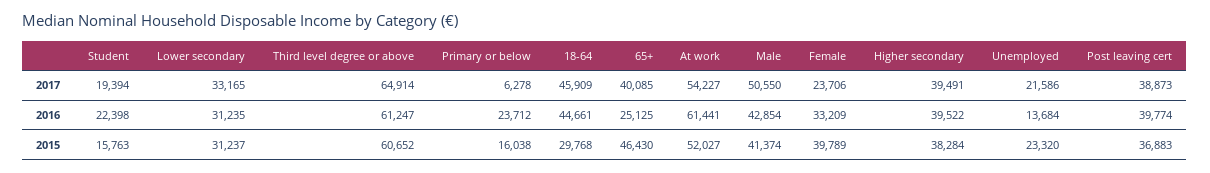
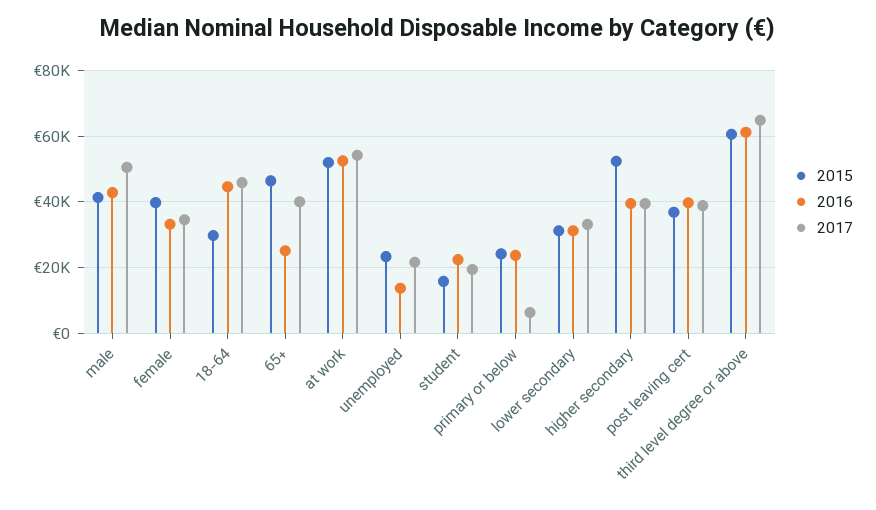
  {
    "2017": {
      "Student": 19394,
      "Lower secondary": 33165,
      "Third level degree or above": 64914,
      "Primary or below": 6278,
      "18-64": 45909,
      "65+": 40085,
      "At work": 54227,
      "Male": 50550,
-     "Female": 23706,
+     "Female": 34000,
      "Higher secondary": 39491,
      "Unemployed": 21586,
      "Post leaving cert": 38873
    },
    "2016": {
      "Student": 22398,
      "Lower secondary": 31235,
      "Third level degree or above": 61247,
      "Primary or below": 23712,
      "18-64": 44661,
      "65+": 25125,
-     "At work": 61441,
+     "At work": 52000,
      "Male": 42854,
      "Female": 33209,
      "Higher secondary": 39522,
      "Unemployed": 13684,
      "Post leaving cert": 39774
    },
    "2015": {
      "Student": 15763,
      "Lower secondary": 31237,
      "Third level degree or above": 60652,
-     "Primary or below": 16038,
+     "Primary or below": 24000,
      "18-64": 29768,
      "65+": 46430,
      "At work": 52027,
      "Male": 41374,
      "Female": 39789,
-     "Higher secondary": 38284,
+     "Higher secondary": 52000,
      "Unemployed": 23320,
      "Post leaving cert": 36883
    }
  }

